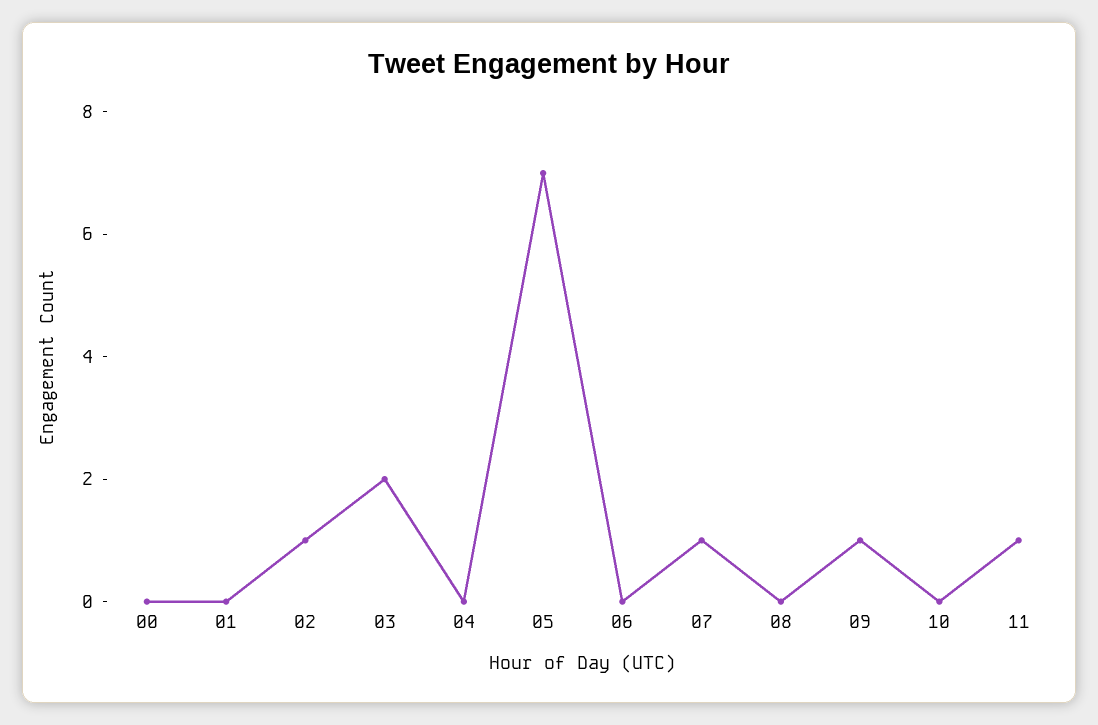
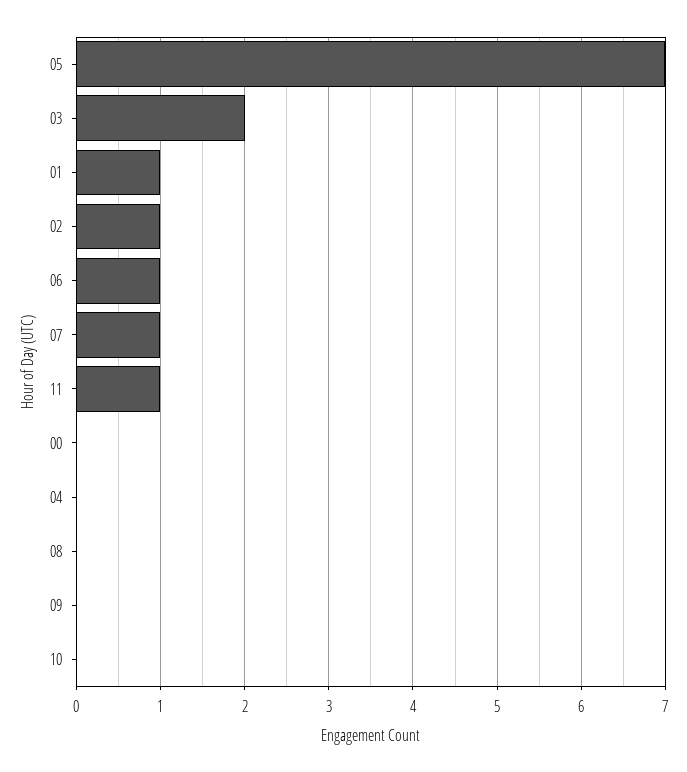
  {
    "00": 0,
-   "01": 0,
+   "01": 1,
    "02": 1,
    "03": 2,
    "04": 0,
    "05": 7,
-   "06": 0,
+   "06": 1,
    "07": 1,
    "08": 0,
-   "09": 1,
+   "09": 0,
    "10": 0,
    "11": 1
  }

